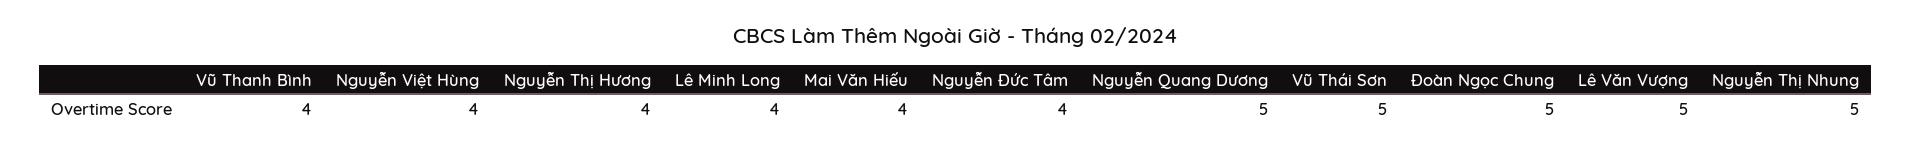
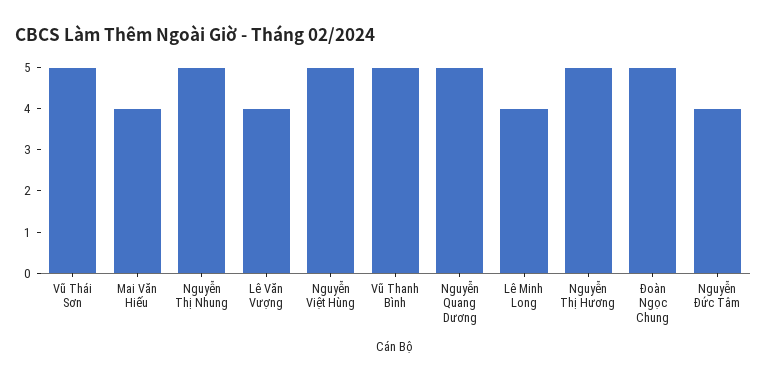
  {
-   "Vũ Thanh Bình": 4,
+   "Vũ Thanh Bình": 5,
-   "Nguyễn Việt Hùng": 4,
+   "Nguyễn Việt Hùng": 5,
-   "Nguyễn Thị Hương": 4,
+   "Nguyễn Thị Hương": 5,
    "Lê Minh Long": 4,
    "Mai Văn Hiếu": 4,
    "Nguyễn Đức Tâm": 4,
    "Nguyễn Quang Dương": 5,
    "Vũ Thái Sơn": 5,
    "Đoàn Ngọc Chung": 5,
-   "Lê Văn Vượng": 5,
+   "Lê Văn Vượng": 4,
    "Nguyễn Thị Nhung": 5
  }

